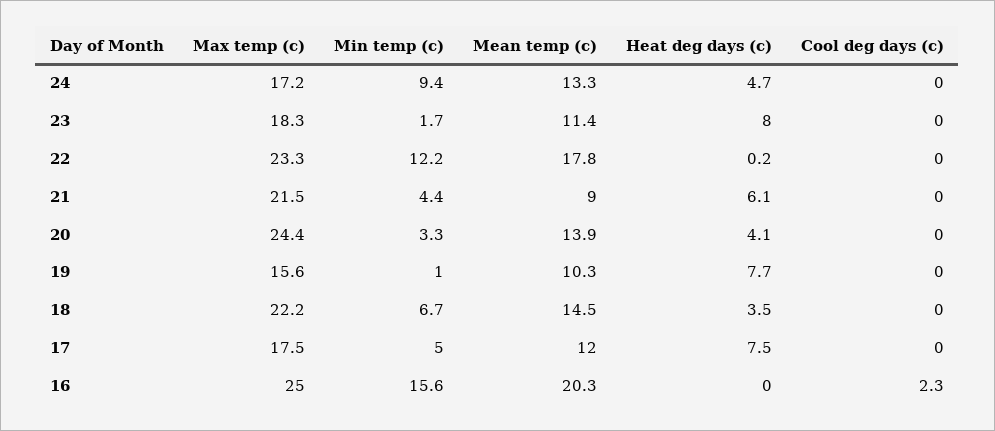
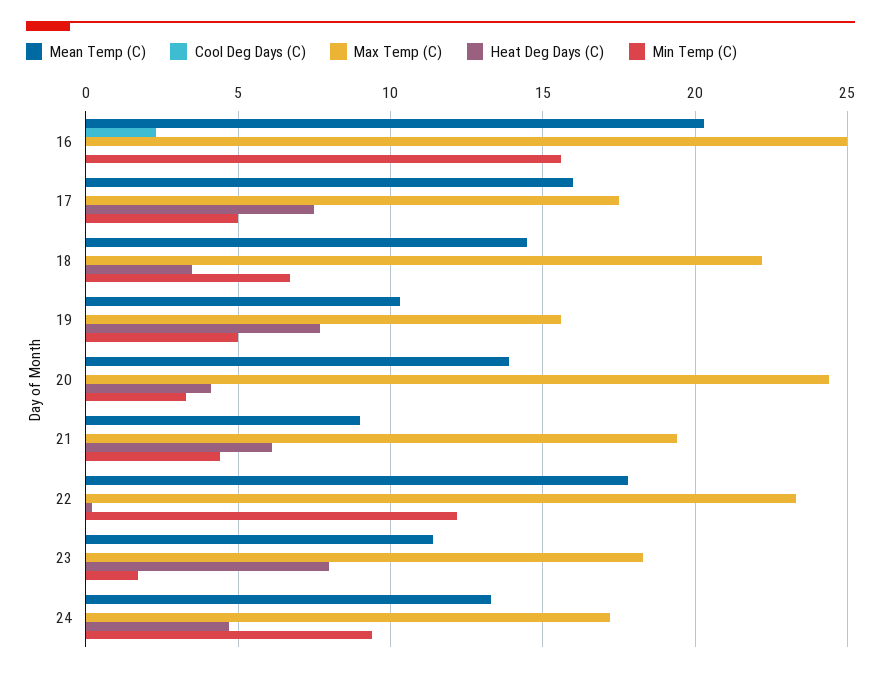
  {
    "Max temp (c)": {
      "24": 17.2,
      "23": 18.3,
      "22": 23.3,
-     "21": 21.5,
+     "21": 19.5,
      "20": 24.4,
      "19": 15.6,
      "18": 22.2,
      "17": 17.5,
      "16": 25
    },
    "Min temp (c)": {
      "24": 9.4,
      "23": 1.7,
      "22": 12.2,
      "21": 4.4,
      "20": 3.3,
-     "19": 1,
+     "19": 5,
      "18": 6.7,
      "17": 5,
      "16": 15.6
    },
    "Mean temp (c)": {
      "24": 13.3,
      "23": 11.4,
      "22": 17.8,
      "21": 9,
      "20": 13.9,
      "19": 10.3,
      "18": 14.5,
-     "17": 12,
+     "17": 16,
      "16": 20.3
    },
    "Heat deg days (c)": {
      "24": 4.7,
      "23": 8,
      "22": 0.2,
      "21": 6.1,
      "20": 4.1,
      "19": 7.7,
      "18": 3.5,
      "17": 7.5,
      "16": 0
    },
    "Cool deg days (c)": {
      "24": 0,
      "23": 0,
      "22": 0,
      "21": 0,
      "20": 0,
      "19": 0,
      "18": 0,
      "17": 0,
      "16": 2.3
    }
  }

